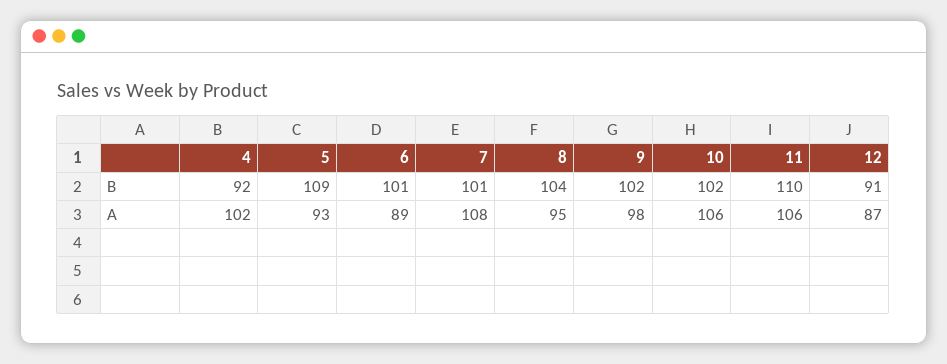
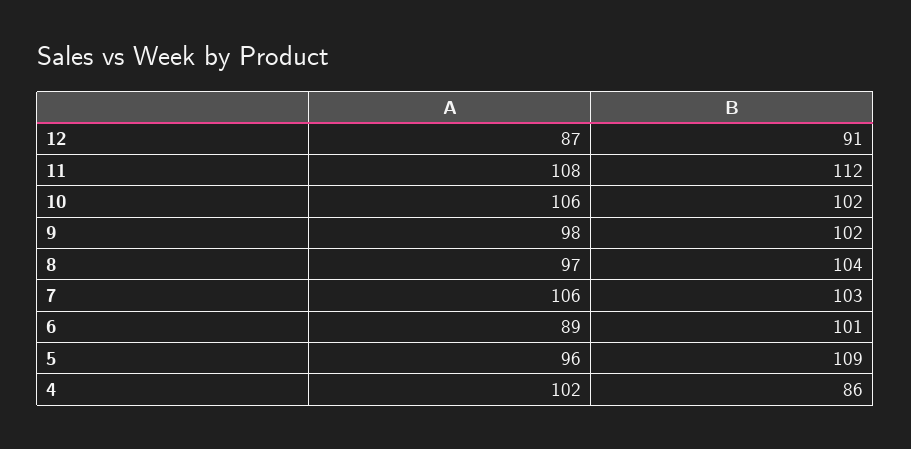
  {
    "4": {
-     "B": 92,
+     "B": 86,
      "A": 102
    },
    "5": {
      "B": 109,
-     "A": 93
+     "A": 96
    },
    "6": {
      "B": 101,
      "A": 89
    },
    "7": {
-     "B": 101,
+     "B": 103,
-     "A": 108
+     "A": 106
    },
    "8": {
      "B": 104,
-     "A": 95
+     "A": 97
    },
    "9": {
      "B": 102,
      "A": 98
    },
    "10": {
      "B": 102,
      "A": 106
    },
    "11": {
-     "B": 110,
+     "B": 112,
-     "A": 106
+     "A": 108
    },
    "12": {
      "B": 91,
      "A": 87
    }
  }

